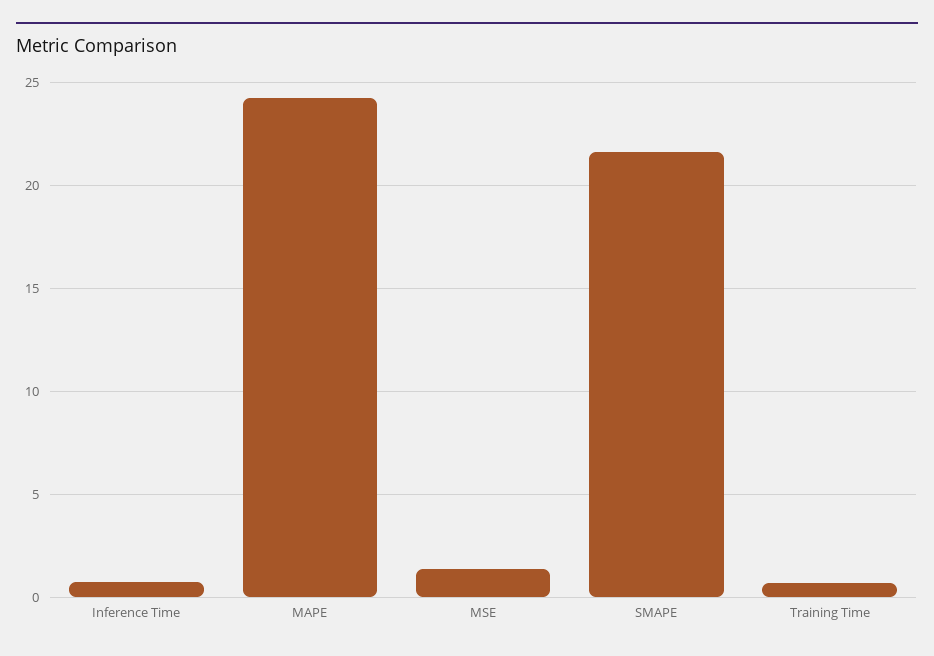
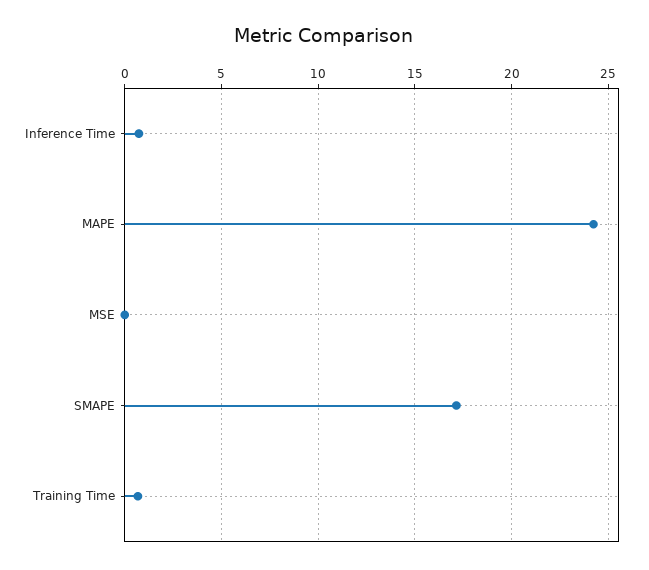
  {
    "Inference Time": 0.5,
    "MAPE": 24,
-   "MSE": 1.5,
+   "MSE": 0,
-   "SMAPE": 21.5,
+   "SMAPE": 17,
    "Training Time": 0.5
  }

